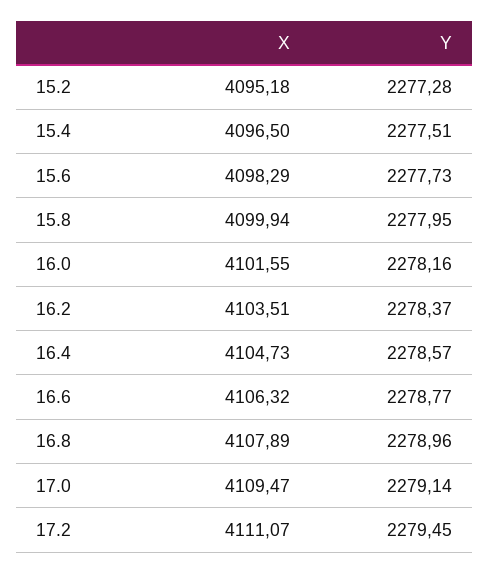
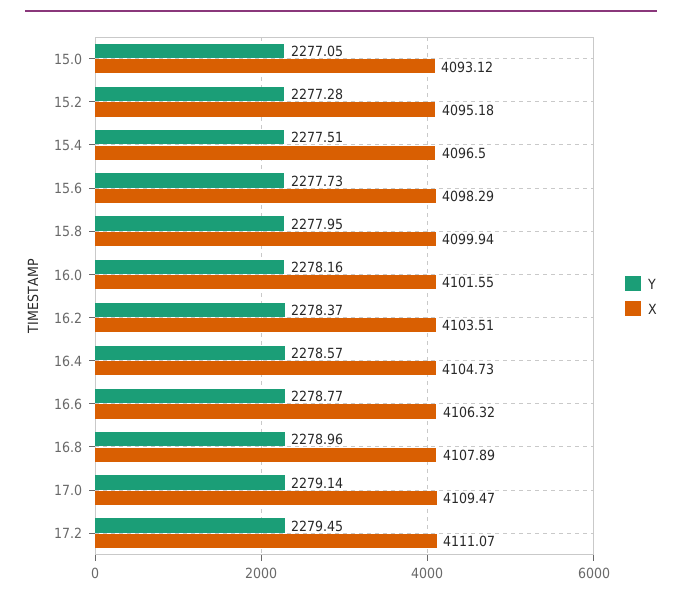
  {
    "X": {
      "15.2": 4095.18,
      "15.4": 4096.5,
      "15.6": 4098.29,
      "15.8": 4099.94,
      "16.0": 4101.55,
      "16.2": 4103.51,
      "16.4": 4104.73,
      "16.6": 4106.32,
      "16.8": 4107.89,
      "17.0": 4109.47,
-     "17.2": 4111.07
+     "17.2": 4111.07,
+     "15.0": 4093.12
    },
    "Y": {
      "15.2": 2277.28,
      "15.4": 2277.51,
      "15.6": 2277.73,
      "15.8": 2277.95,
      "16.0": 2278.16,
      "16.2": 2278.37,
      "16.4": 2278.57,
      "16.6": 2278.77,
      "16.8": 2278.96,
      "17.0": 2279.14,
-     "17.2": 2279.45
+     "17.2": 2279.45,
+     "15.0": 2277.05
    }
  }

